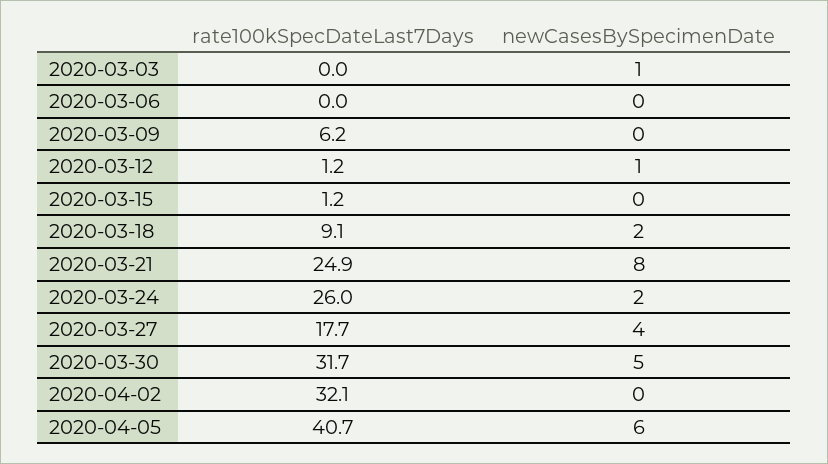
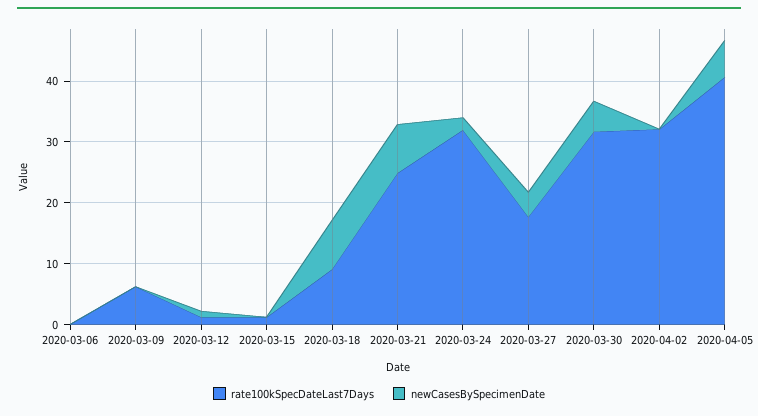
  {
    "rate100kSpecDateLast7Days": {
-     "2020-03-03": 0,
      "2020-03-06": 0,
      "2020-03-09": 6.2,
      "2020-03-12": 1.2,
      "2020-03-15": 1.2,
      "2020-03-18": 9.1,
      "2020-03-21": 24.9,
-     "2020-03-24": 26,
+     "2020-03-24": 32,
      "2020-03-27": 17.7,
      "2020-03-30": 31.7,
      "2020-04-02": 32.1,
      "2020-04-05": 40.7
    },
    "newCasesBySpecimenDate": {
-     "2020-03-03": 1,
      "2020-03-06": 0,
      "2020-03-09": 0,
      "2020-03-12": 1,
      "2020-03-15": 0,
-     "2020-03-18": 2,
+     "2020-03-18": 8,
      "2020-03-21": 8,
      "2020-03-24": 2,
      "2020-03-27": 4,
      "2020-03-30": 5,
      "2020-04-02": 0,
      "2020-04-05": 6
    }
  }

